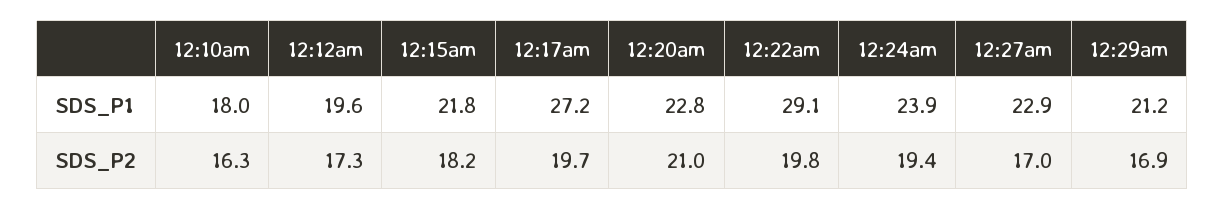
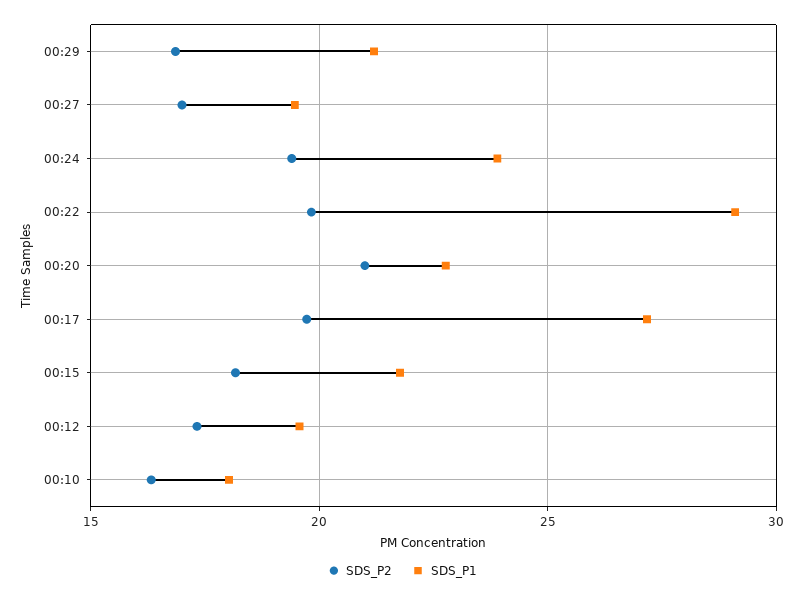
  {
    "SDS_P1": {
      "12:10am": 18,
      "12:12am": 19.6,
      "12:15am": 21.8,
      "12:17am": 27.2,
      "12:20am": 22.8,
      "12:22am": 29.1,
      "12:24am": 23.9,
-     "12:27am": 22.9,
+     "12:27am": 19.5,
      "12:29am": 21.2
    },
    "SDS_P2": {
      "12:10am": 16.3,
      "12:12am": 17.3,
      "12:15am": 18.2,
      "12:17am": 19.7,
      "12:20am": 21,
      "12:22am": 19.8,
      "12:24am": 19.4,
      "12:27am": 17,
      "12:29am": 16.9
    }
  }

